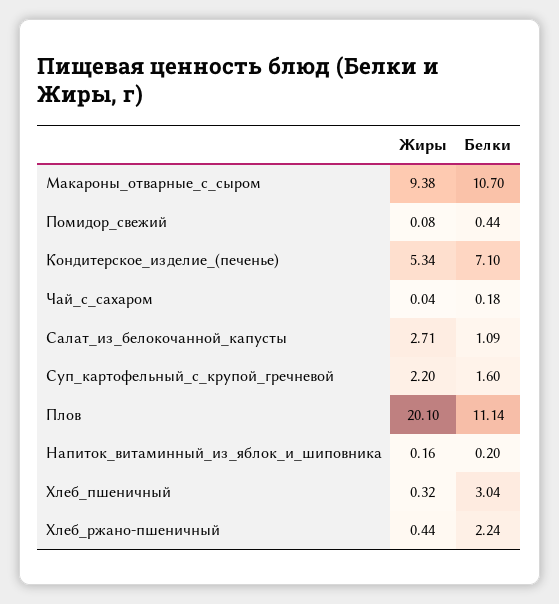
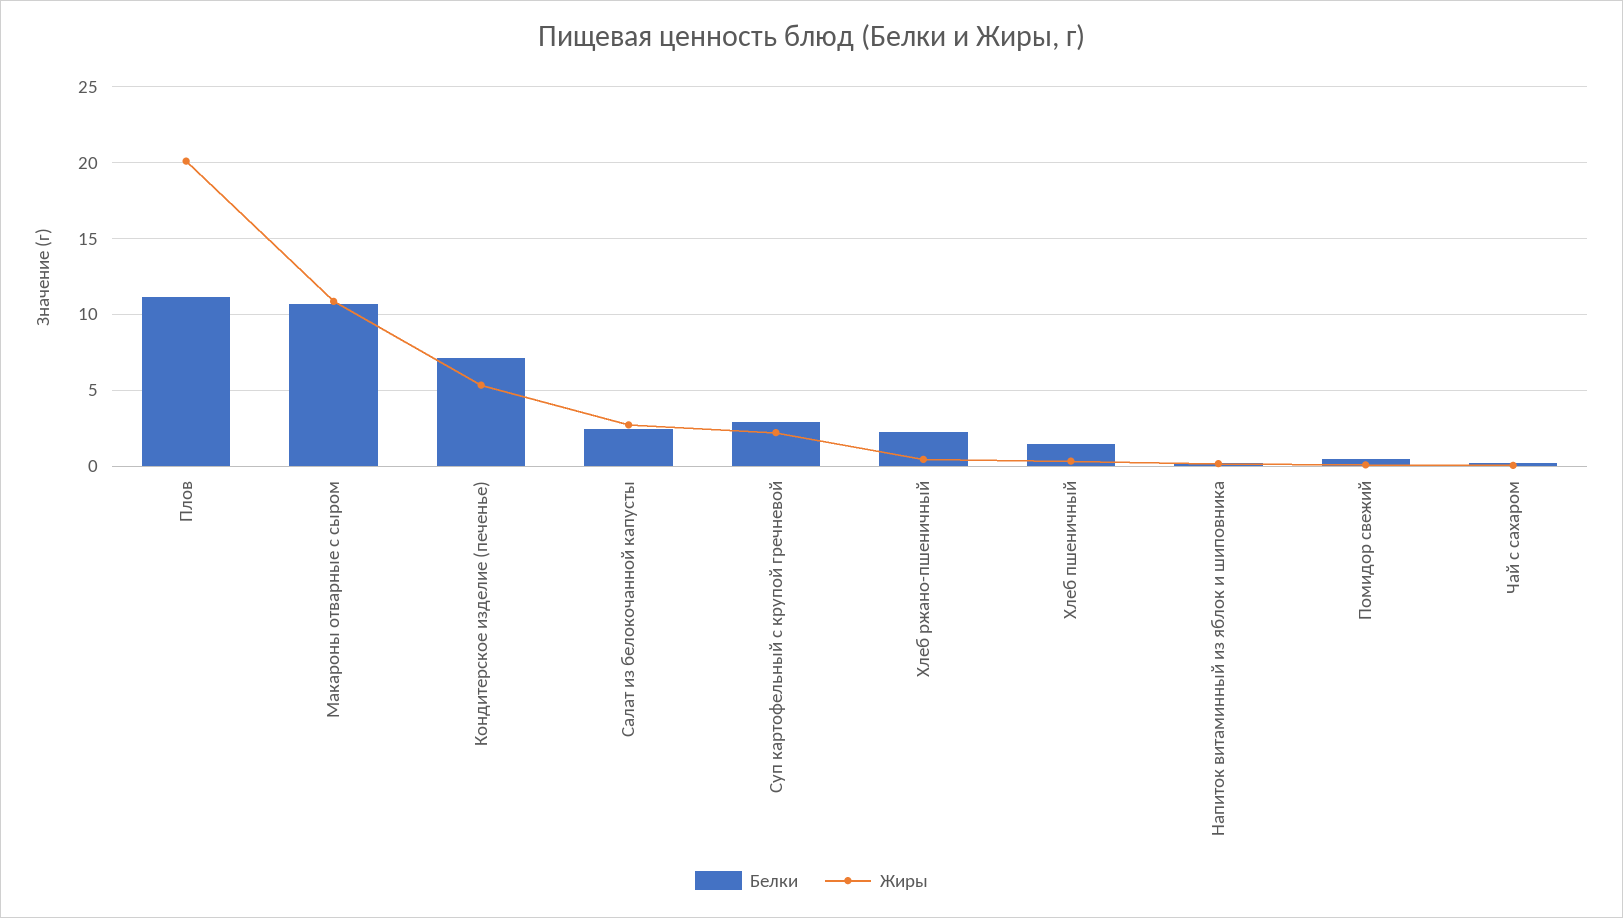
  {
    "Жиры": {
-     "Макароны_отварные_с_сыром": 9.38,
+     "Макароны_отварные_с_сыром": 11,
      "Помидор_свежий": 0.08,
      "Кондитерское_изделие_(печенье)": 5.34,
      "Чай_с_сахаром": 0.04,
      "Салат_из_белокочанной_капусты": 2.71,
      "Суп_картофельный_с_крупой_гречневой": 2.2,
      "Плов": 20.1,
      "Напиток_витаминный_из_яблок_и_шиповника": 0.16,
      "Хлеб_пшеничный": 0.32,
      "Хлеб_ржано-пшеничный": 0.44
    },
    "Белки": {
      "Макароны_отварные_с_сыром": 10.7,
      "Помидор_свежий": 0.44,
      "Кондитерское_изделие_(печенье)": 7.1,
      "Чай_с_сахаром": 0.18,
-     "Салат_из_белокочанной_капусты": 1.09,
+     "Салат_из_белокочанной_капусты": 2.5,
-     "Суп_картофельный_с_крупой_гречневой": 1.6,
+     "Суп_картофельный_с_крупой_гречневой": 3,
      "Плов": 11.14,
      "Напиток_витаминный_из_яблок_и_шиповника": 0.2,
-     "Хлеб_пшеничный": 3.04,
+     "Хлеб_пшеничный": 1.5,
      "Хлеб_ржано-пшеничный": 2.24
    }
  }

